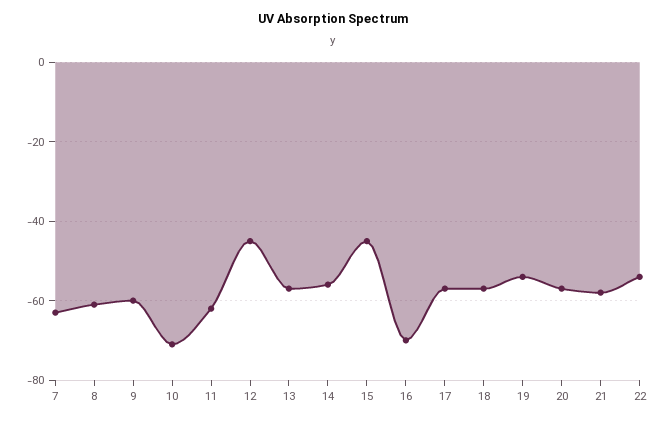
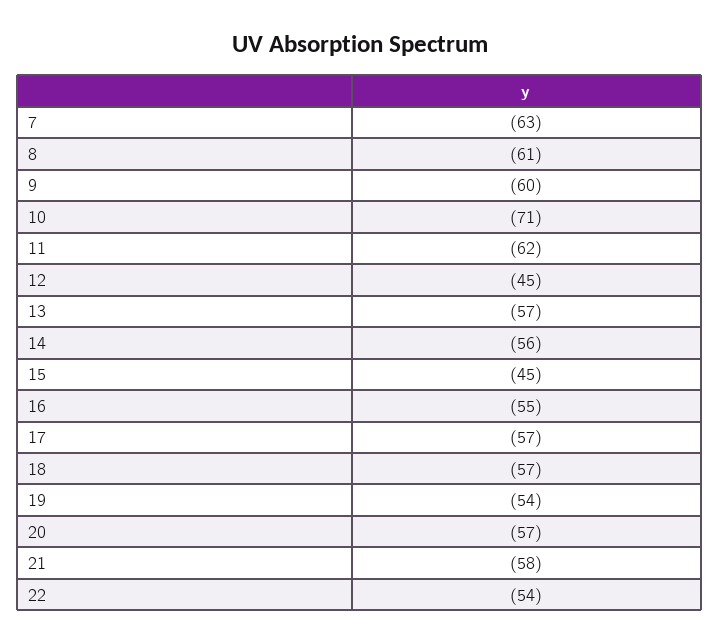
  {
    "7": -63,
    "8": -61,
    "9": -60,
    "10": -71,
    "11": -62,
    "12": -45,
    "13": -57,
    "14": -56,
    "15": -45,
-   "16": -70,
+   "16": -55,
    "17": -57,
    "18": -57,
    "19": -54,
    "20": -57,
    "21": -58,
    "22": -54
  }

